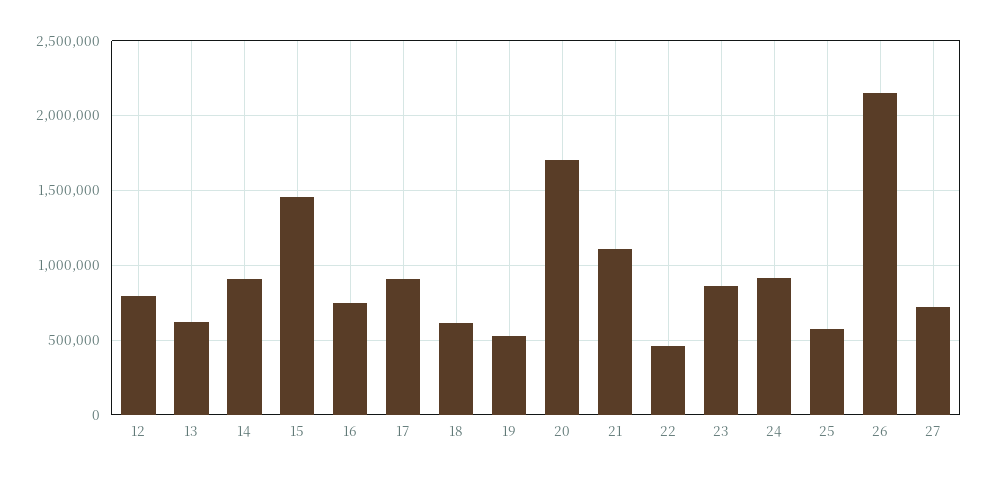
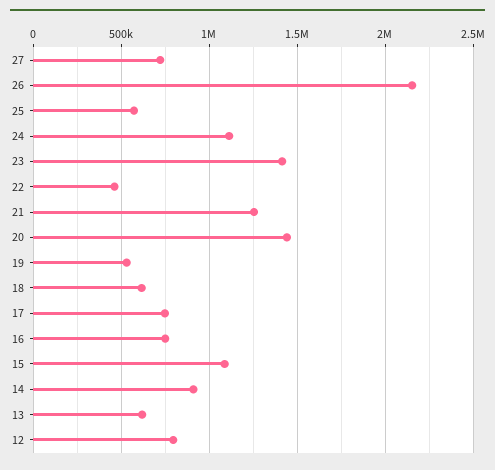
  {
    "12": 800000,
    "13": 600000,
    "14": 900000,
-   "15": 1450000,
+   "15": 1100000,
    "16": 750000,
-   "17": 900000,
+   "17": 750000,
    "18": 600000,
    "19": 550000,
-   "20": 1700000,
+   "20": 1450000,
-   "21": 1100000,
+   "21": 1250000,
    "22": 450000,
-   "23": 850000,
+   "23": 1400000,
-   "24": 900000,
+   "24": 1100000,
    "25": 550000,
    "26": 2150000,
    "27": 700000
  }

